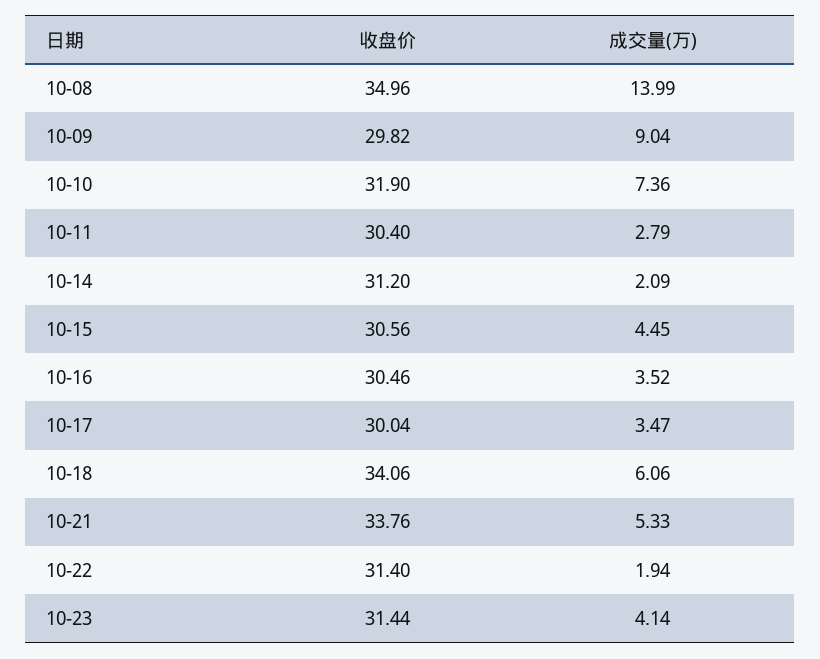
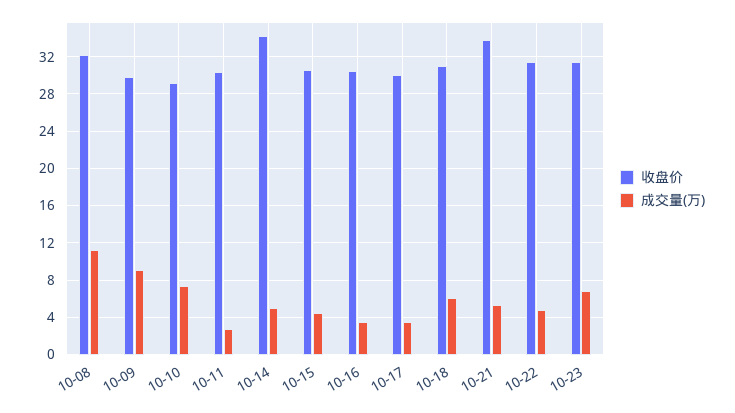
  {
    "收盘价": {
-     "10-08": 34.96,
+     "10-08": 32,
      "10-09": 29.82,
-     "10-10": 31.9,
+     "10-10": 29,
      "10-11": 30.4,
-     "10-14": 31.2,
+     "10-14": 34,
      "10-15": 30.56,
      "10-16": 30.46,
      "10-17": 30.04,
-     "10-18": 34.06,
+     "10-18": 31,
      "10-21": 33.76,
      "10-22": 31.4,
      "10-23": 31.44
    },
    "成交量(万)": {
-     "10-08": 13.99,
+     "10-08": 11,
      "10-09": 9.04,
      "10-10": 7.36,
      "10-11": 2.79,
-     "10-14": 2.09,
+     "10-14": 5,
      "10-15": 4.45,
      "10-16": 3.52,
      "10-17": 3.47,
      "10-18": 6.06,
      "10-21": 5.33,
-     "10-22": 1.94,
+     "10-22": 5,
-     "10-23": 4.14
+     "10-23": 7
    }
  }

